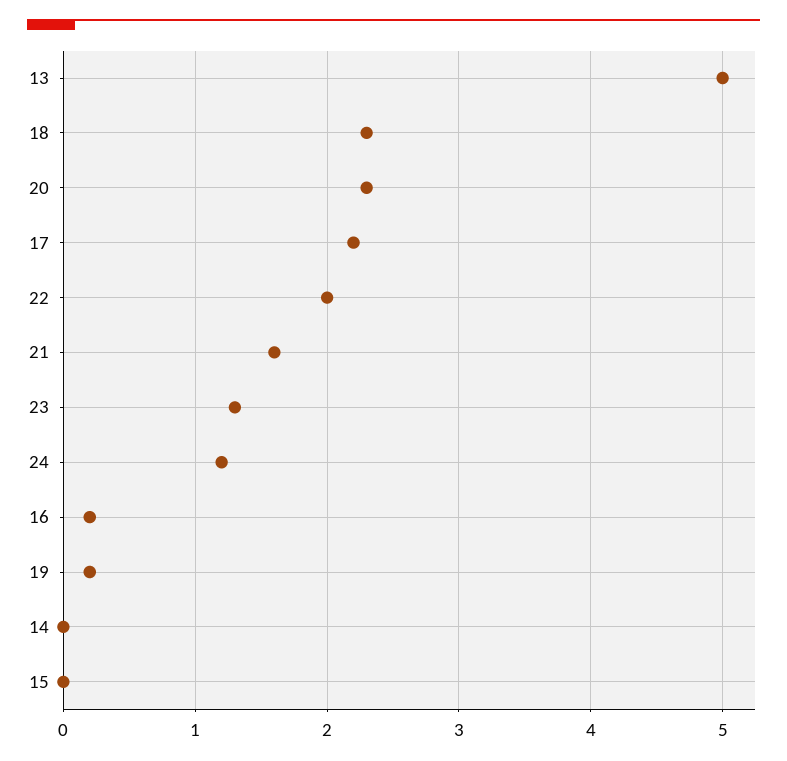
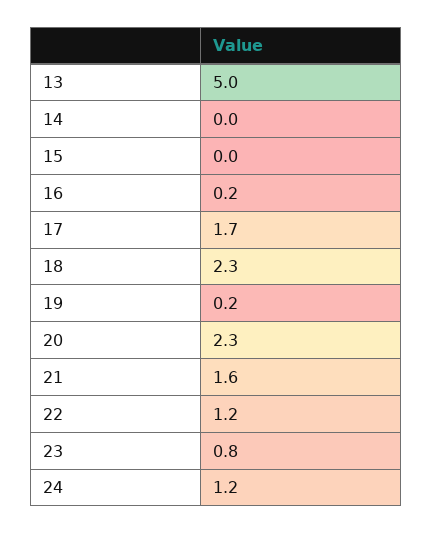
  {
    "13": 5,
    "18": 2.3,
    "20": 2.3,
-   "17": 2.2,
+   "17": 1.7,
-   "22": 2,
+   "22": 1.2,
    "21": 1.6,
-   "23": 1.3,
+   "23": 0.8,
    "24": 1.2,
    "16": 0.2,
    "19": 0.2,
    "14": 0,
    "15": 0
  }

